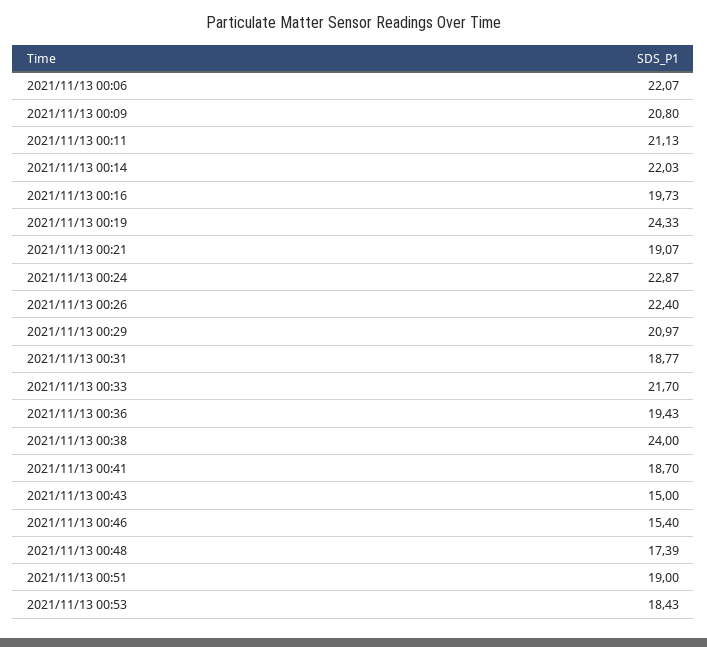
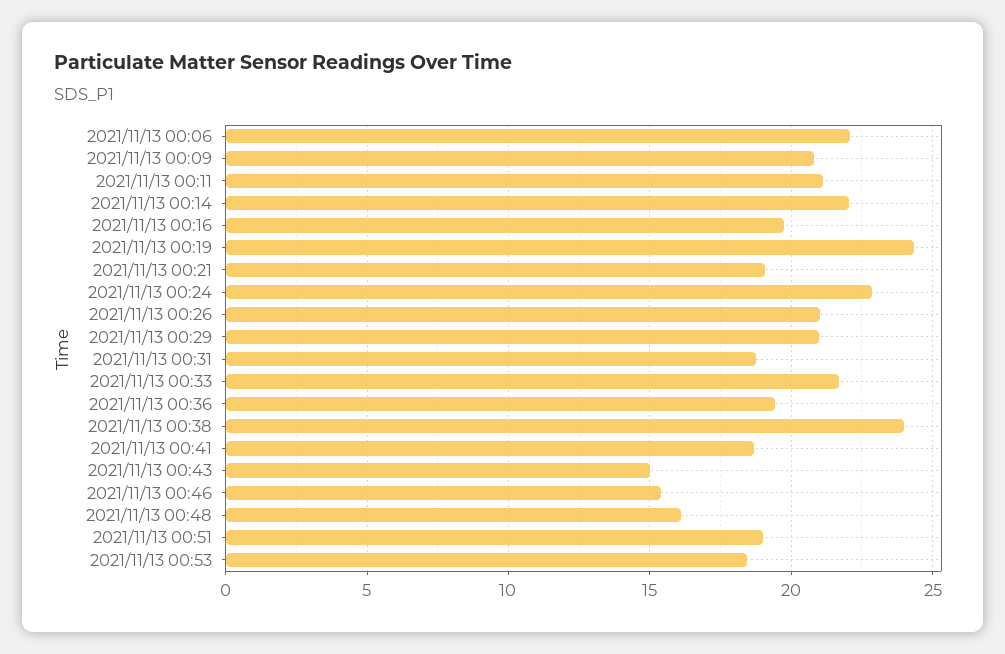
  {
    "2021/11/13 00:06": 22.07,
    "2021/11/13 00:09": 20.8,
    "2021/11/13 00:11": 21.13,
    "2021/11/13 00:14": 22.03,
    "2021/11/13 00:16": 19.73,
    "2021/11/13 00:19": 24.33,
    "2021/11/13 00:21": 19.07,
    "2021/11/13 00:24": 22.87,
-   "2021/11/13 00:26": 22.4,
+   "2021/11/13 00:26": 21,
    "2021/11/13 00:29": 20.97,
    "2021/11/13 00:31": 18.77,
    "2021/11/13 00:33": 21.7,
    "2021/11/13 00:36": 19.43,
    "2021/11/13 00:38": 24,
    "2021/11/13 00:41": 18.7,
    "2021/11/13 00:43": 15,
    "2021/11/13 00:46": 15.4,
-   "2021/11/13 00:48": 17.39,
+   "2021/11/13 00:48": 16,
    "2021/11/13 00:51": 19,
    "2021/11/13 00:53": 18.43
  }

